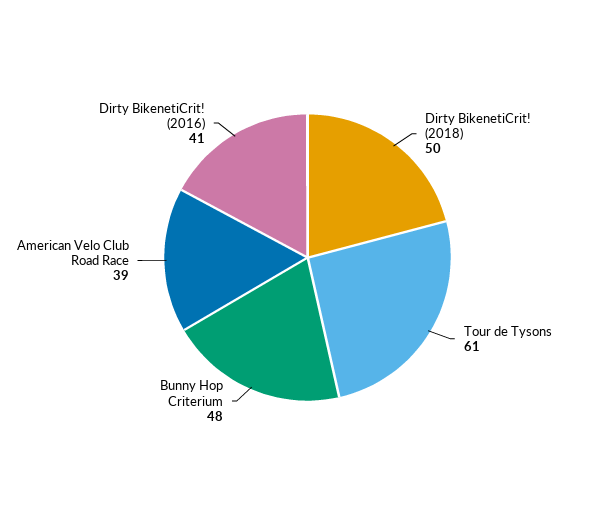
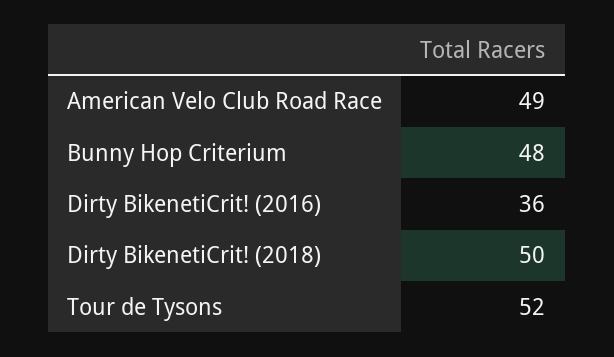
  {
    "Dirty BikenetiCrit! (2018)": 50,
-   "Tour de Tysons": 61,
+   "Tour de Tysons": 52,
    "Bunny Hop Criterium": 48,
-   "American Velo Club Road Race": 39,
+   "American Velo Club Road Race": 49,
-   "Dirty BikenetiCrit! (2016)": 41
+   "Dirty BikenetiCrit! (2016)": 36
  }

